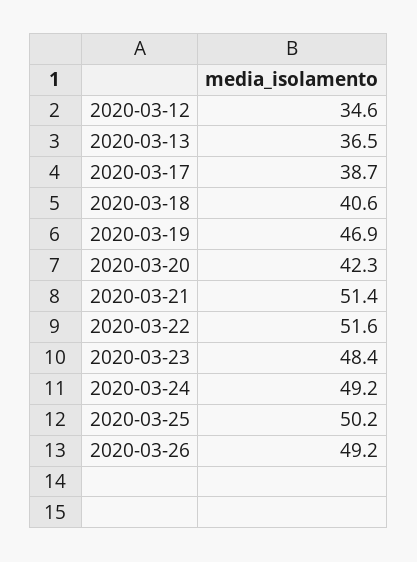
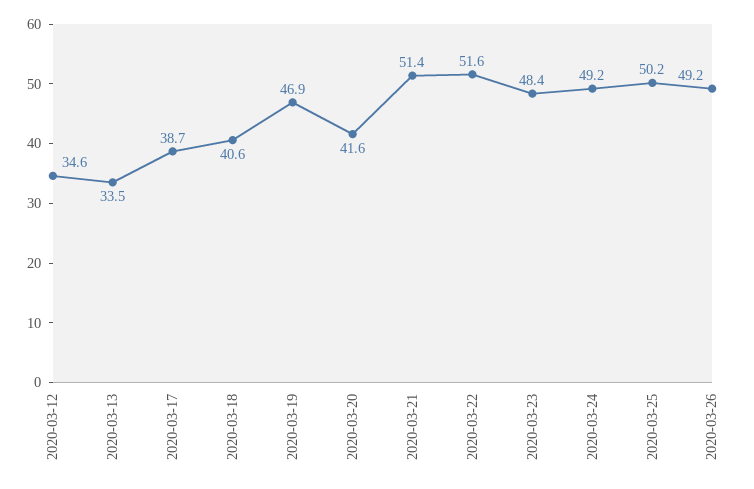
  {
    "2020-03-12": 34.6,
-   "2020-03-13": 36.5,
+   "2020-03-13": 33.5,
    "2020-03-17": 38.7,
    "2020-03-18": 40.6,
    "2020-03-19": 46.9,
-   "2020-03-20": 42.3,
+   "2020-03-20": 41.6,
    "2020-03-21": 51.4,
    "2020-03-22": 51.6,
    "2020-03-23": 48.4,
    "2020-03-24": 49.2,
    "2020-03-25": 50.2,
    "2020-03-26": 49.2
  }

